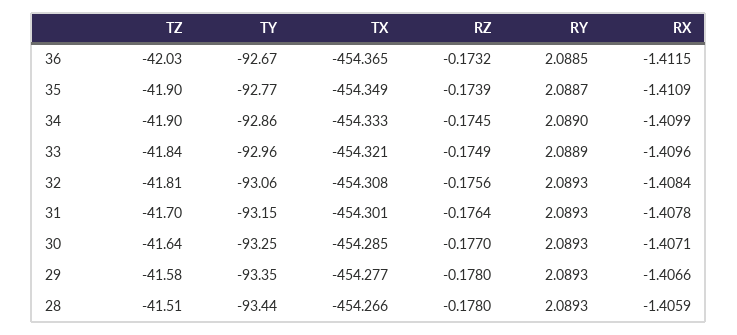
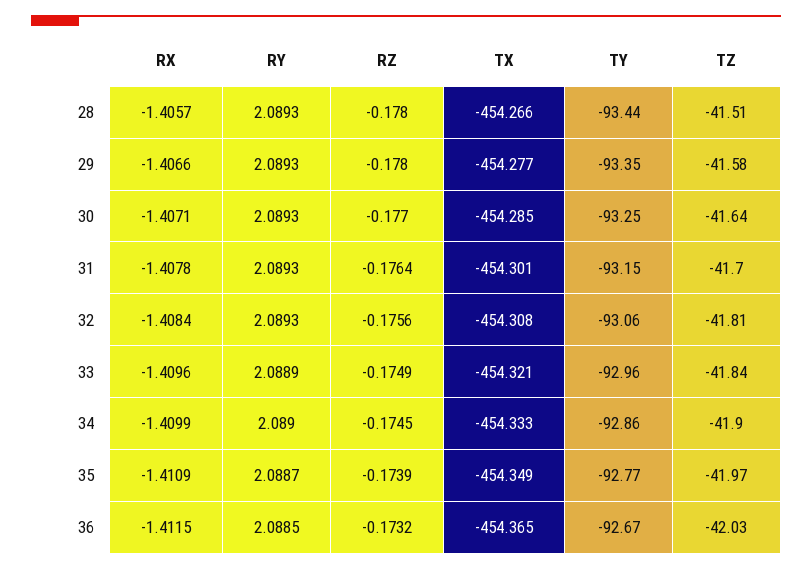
  {
    "TZ": {
      "36": -42.03,
-     "35": -41.9,
+     "35": -41.97,
      "34": -41.9,
      "33": -41.84,
      "32": -41.81,
      "31": -41.7,
      "30": -41.64,
      "29": -41.58,
      "28": -41.51
    },
    "TY": {
      "36": -92.67,
      "35": -92.77,
      "34": -92.86,
      "33": -92.96,
      "32": -93.06,
      "31": -93.15,
      "30": -93.25,
      "29": -93.35,
      "28": -93.44
    },
    "TX": {
      "36": -454.365,
      "35": -454.349,
      "34": -454.333,
      "33": -454.321,
      "32": -454.308,
      "31": -454.301,
      "30": -454.285,
      "29": -454.277,
      "28": -454.266
    },
    "RZ": {
      "36": -0.1732,
      "35": -0.1739,
      "34": -0.1745,
      "33": -0.1749,
      "32": -0.1756,
      "31": -0.1764,
      "30": -0.177,
      "29": -0.178,
      "28": -0.178
    },
    "RY": {
      "36": 2.0885,
      "35": 2.0887,
      "34": 2.089,
      "33": 2.0889,
      "32": 2.0893,
      "31": 2.0893,
      "30": 2.0893,
      "29": 2.0893,
      "28": 2.0893
    },
    "RX": {
      "36": -1.4115,
      "35": -1.4109,
      "34": -1.4099,
      "33": -1.4096,
      "32": -1.4084,
      "31": -1.4078,
      "30": -1.4071,
      "29": -1.4066,
-     "28": -1.4059
+     "28": -1.4057
    }
  }

